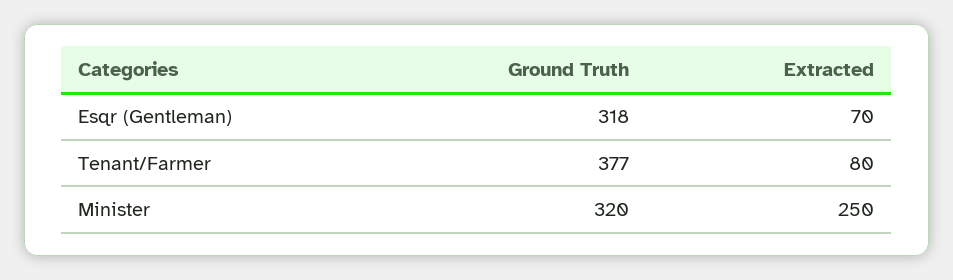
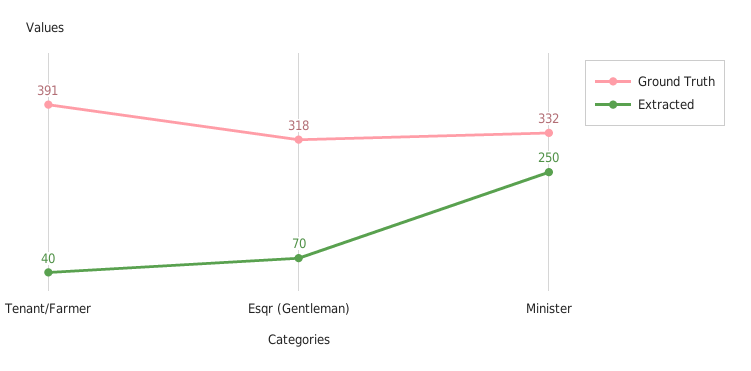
  {
    "Ground Truth": {
      "Esqr (Gentleman)": 318,
-     "Tenant/Farmer": 377,
+     "Tenant/Farmer": 391,
-     "Minister": 320
+     "Minister": 332
    },
    "Extracted": {
      "Esqr (Gentleman)": 70,
-     "Tenant/Farmer": 80,
+     "Tenant/Farmer": 40,
      "Minister": 250
    }
  }

